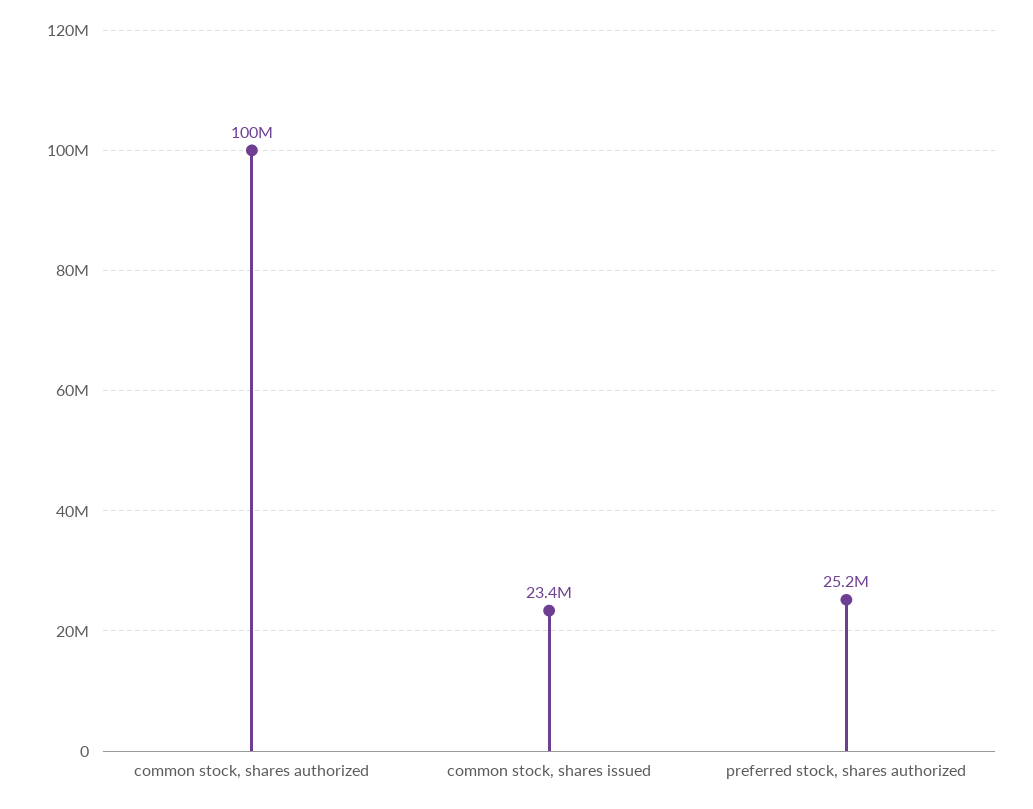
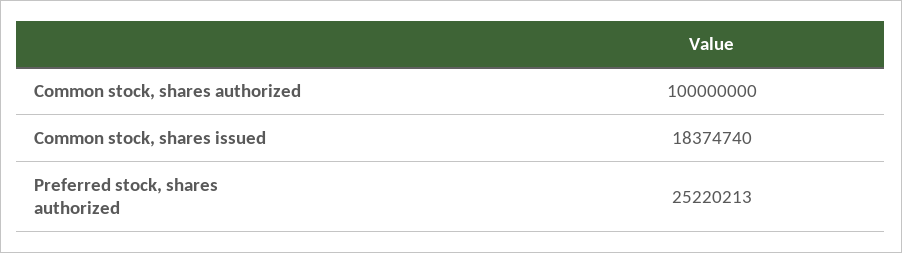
  {
    "common stock, shares authorized": 100000000,
-   "common stock, shares issued": 23400000,
+   "common stock, shares issued": 18374740,
    "preferred stock, shares authorized": 25220213
  }

